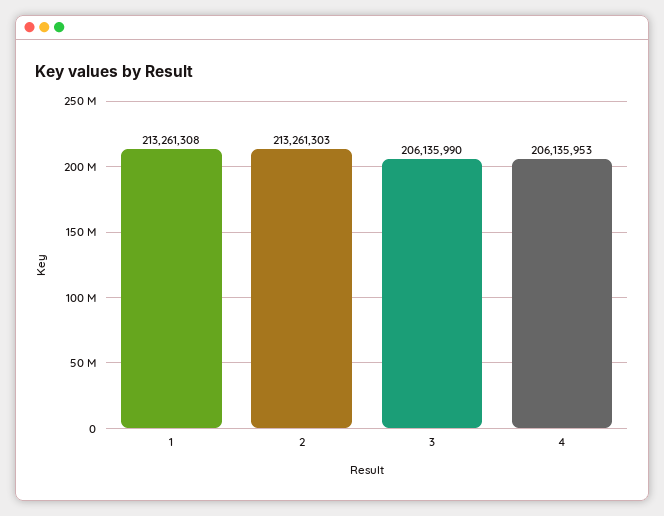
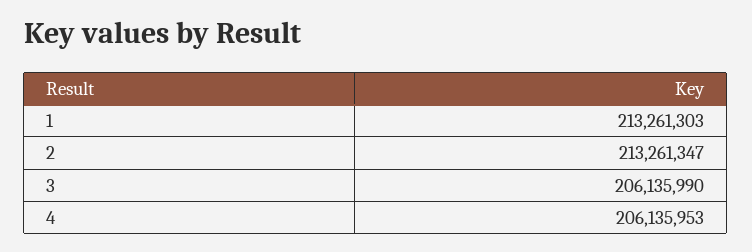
  {
-   "1": 213261308,
+   "1": 213261303,
-   "2": 213261303,
+   "2": 213261347,
    "3": 206135990,
    "4": 206135953
  }

